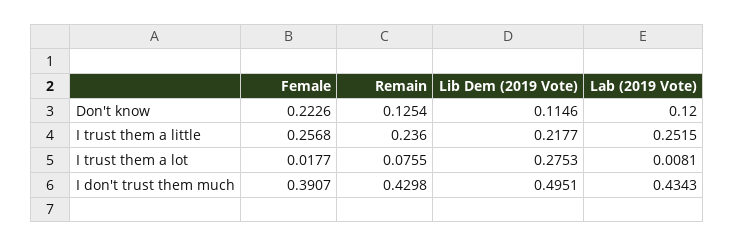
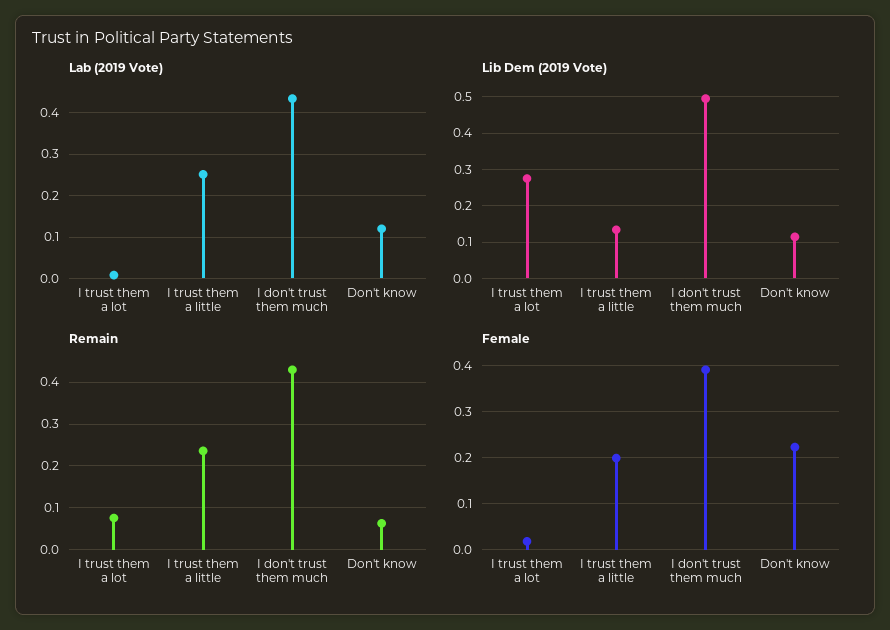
  {
    "Female": {
      "Don't know": 0.2226,
-     "I trust them a little": 0.2568,
+     "I trust them a little": 0.2,
      "I trust them a lot": 0.0177,
      "I don't trust them much": 0.3907
    },
    "Remain": {
-     "Don't know": 0.1254,
+     "Don't know": 0.06,
      "I trust them a little": 0.236,
      "I trust them a lot": 0.0755,
      "I don't trust them much": 0.4298
    },
    "Lib Dem (2019 Vote)": {
      "Don't know": 0.1146,
-     "I trust them a little": 0.2177,
+     "I trust them a little": 0.14,
      "I trust them a lot": 0.2753,
      "I don't trust them much": 0.4951
    },
    "Lab (2019 Vote)": {
      "Don't know": 0.12,
      "I trust them a little": 0.2515,
      "I trust them a lot": 0.0081,
      "I don't trust them much": 0.4343
    }
  }

